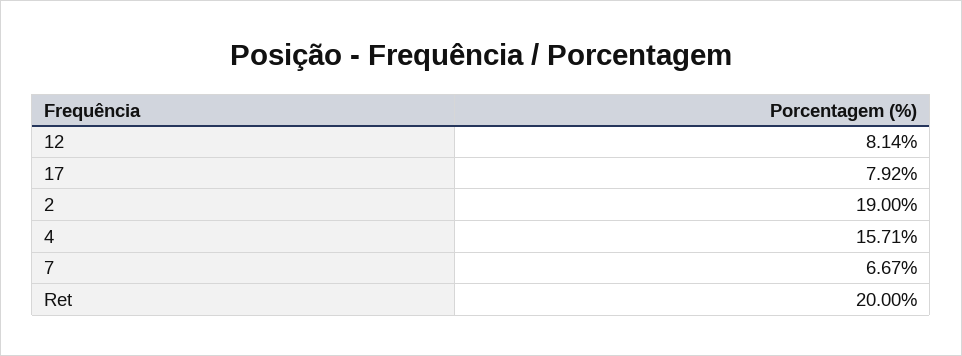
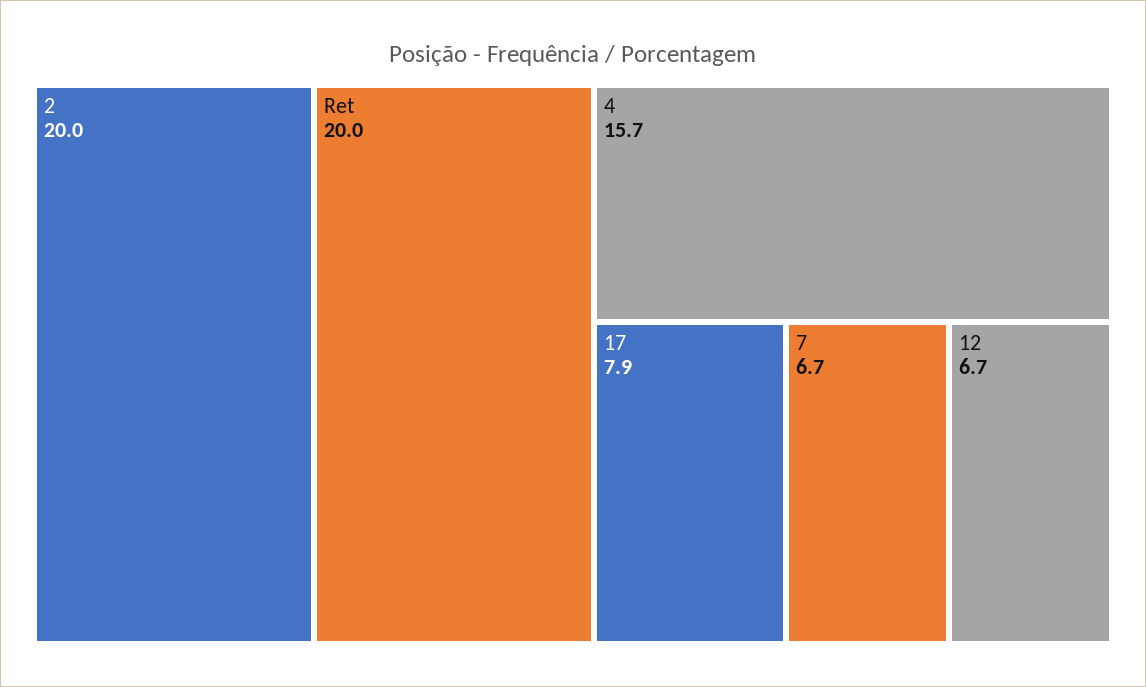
  {
-   "12": 8.14,
+   "12": 6.7,
    "17": 7.92,
-   "2": 19,
+   "2": 20,
    "4": 15.71,
    "7": 6.67,
    "Ret": 20
  }

